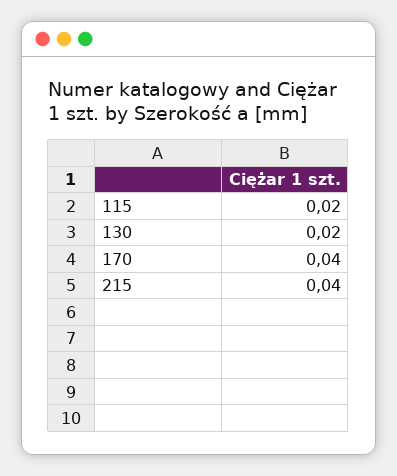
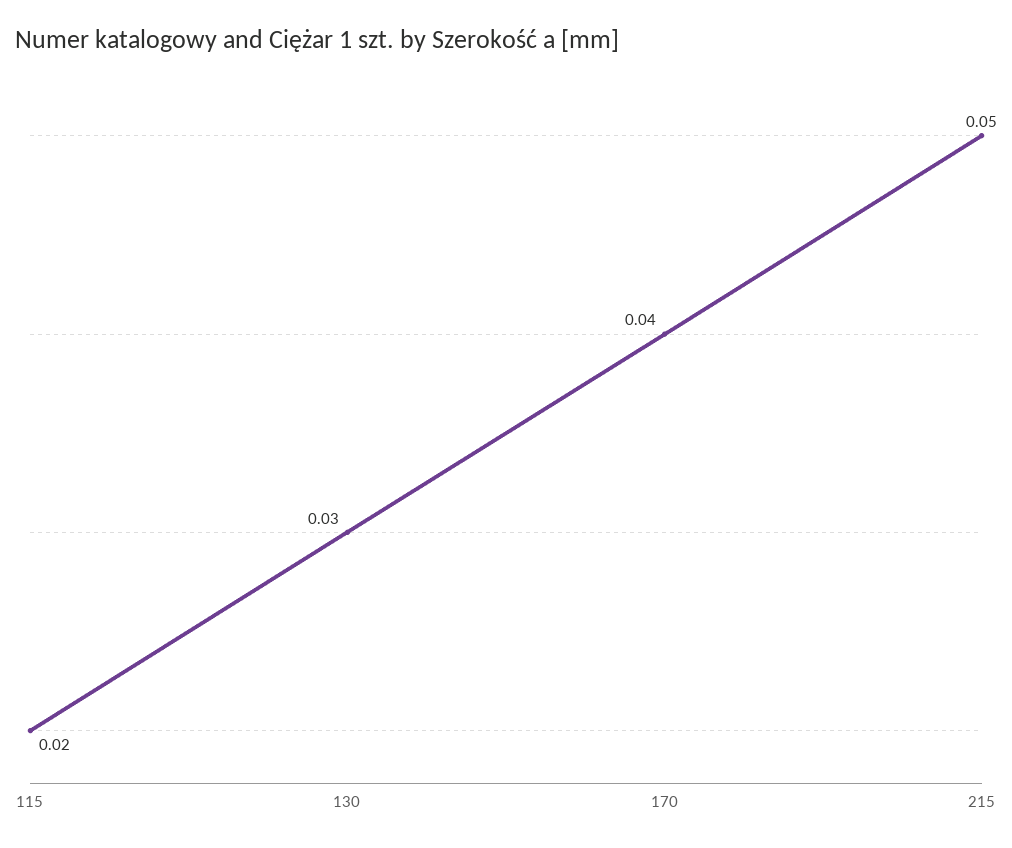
  {
    "115": 0.02,
-   "130": 0.02,
+   "130": 0.03,
    "170": 0.04,
-   "215": 0.04
+   "215": 0.05
  }

